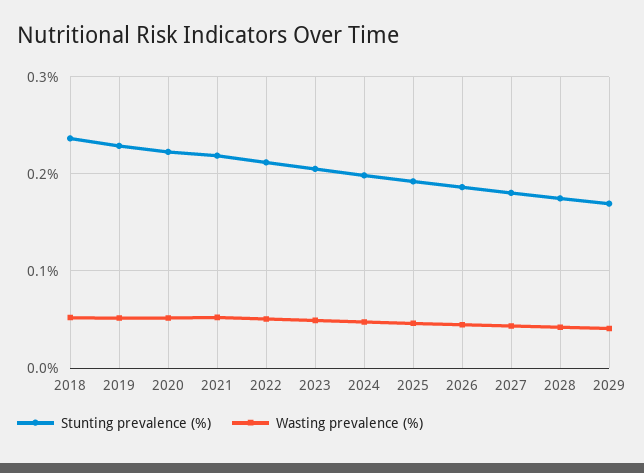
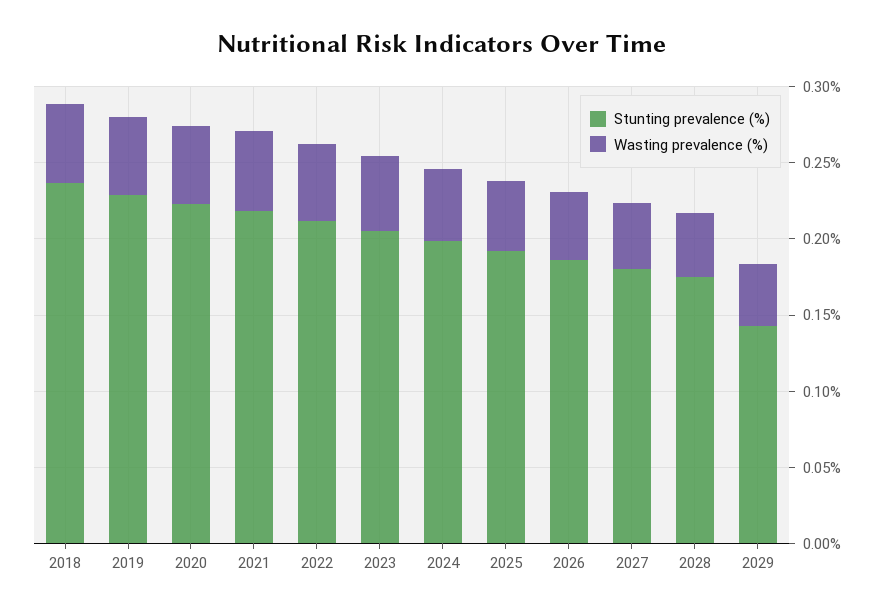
  {
    "Stunting prevalence (%)": {
      "2018": 0.24,
      "2019": 0.23,
      "2020": 0.22,
      "2021": 0.22,
      "2022": 0.21,
      "2023": 0.21,
      "2024": 0.2,
      "2025": 0.19,
      "2026": 0.19,
      "2027": 0.18,
      "2028": 0.17,
-     "2029": 0.17
+     "2029": 0.14
    },
    "Wasting prevalence (%)": {
      "2018": 0.05,
      "2019": 0.05,
      "2020": 0.05,
      "2021": 0.05,
      "2022": 0.05,
      "2023": 0.05,
      "2024": 0.05,
      "2025": 0.05,
      "2026": 0.04,
      "2027": 0.04,
      "2028": 0.04,
      "2029": 0.04
    }
  }

